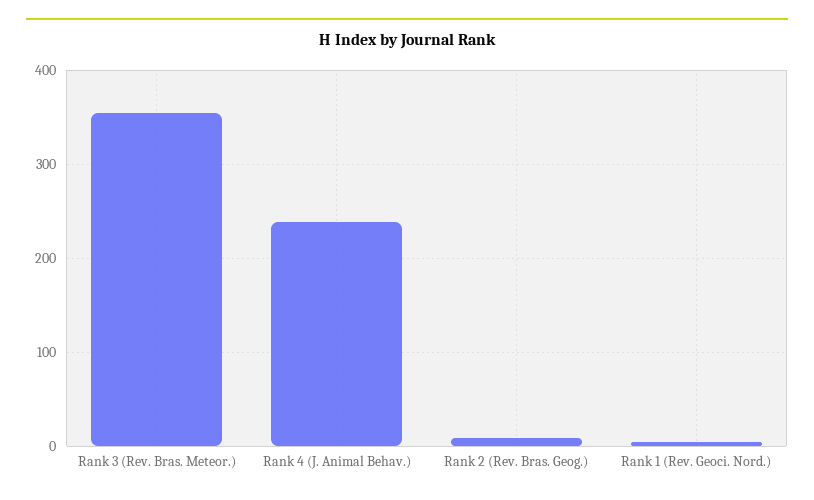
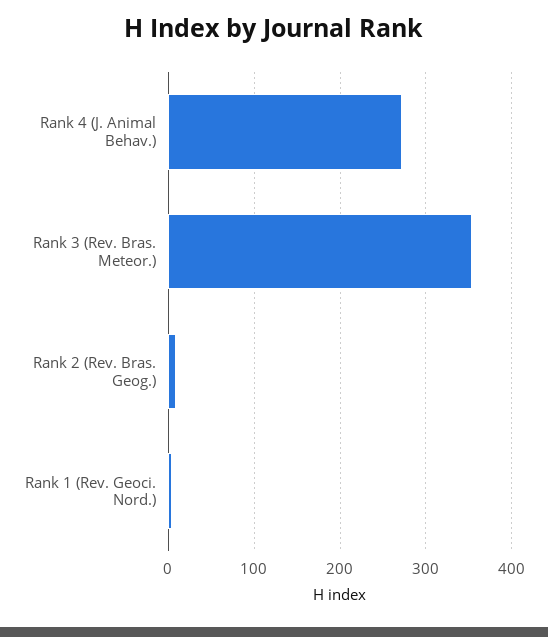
  {
    "Rank 3 (Rev. Bras. Meteor.)": 350,
-   "Rank 4 (J. Animal Behav.)": 240,
+   "Rank 4 (J. Animal Behav.)": 270,
    "Rank 2 (Rev. Bras. Geog.)": 10,
    "Rank 1 (Rev. Geoci. Nord.)": 0
  }

